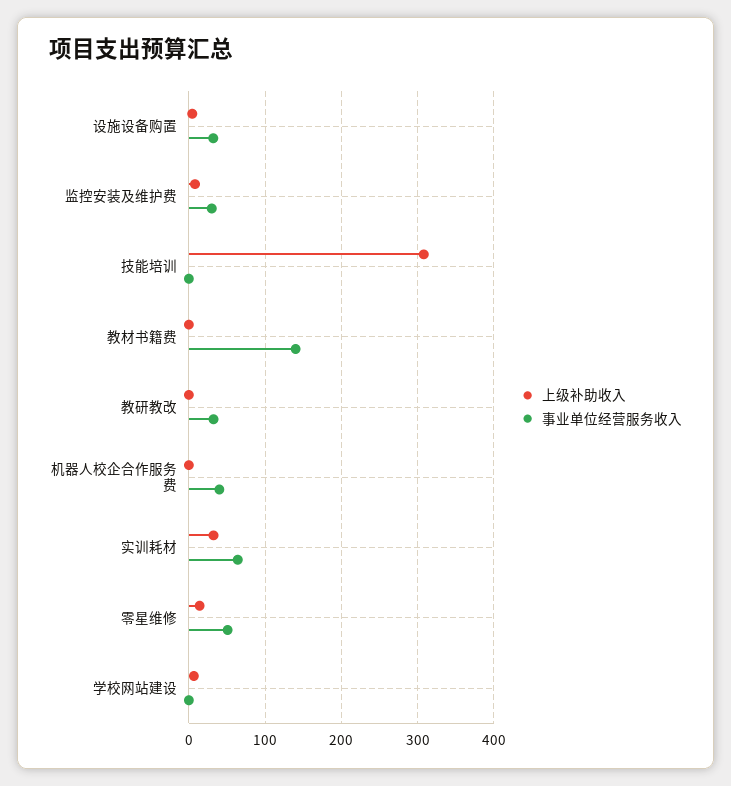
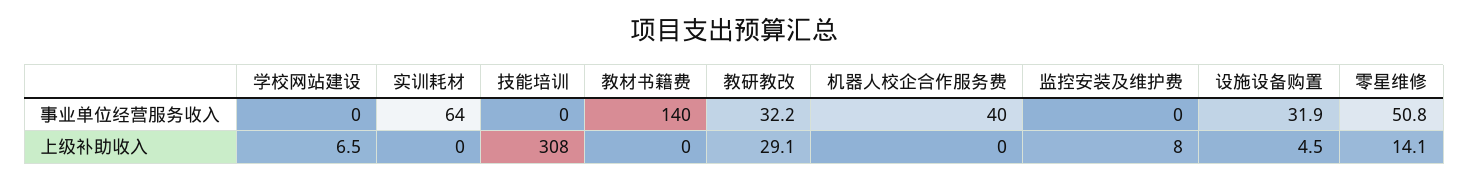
  {
    "上级补助收入": {
      "设施设备购置": 4.5,
      "监控安装及维护费": 8,
      "技能培训": 308,
      "教材书籍费": 0,
-     "教研教改": 0,
+     "教研教改": 29.1,
      "机器人校企合作服务费": 0,
-     "实训耗材": 30,
+     "实训耗材": 0,
      "零星维修": 14.1,
      "学校网站建设": 6.5
    },
    "事业单位经营服务收入": {
      "设施设备购置": 31.9,
-     "监控安装及维护费": 30,
+     "监控安装及维护费": 0,
      "技能培训": 0,
      "教材书籍费": 140,
      "教研教改": 32.2,
      "机器人校企合作服务费": 40,
      "实训耗材": 64,
      "零星维修": 50.8,
      "学校网站建设": 0
    }
  }

